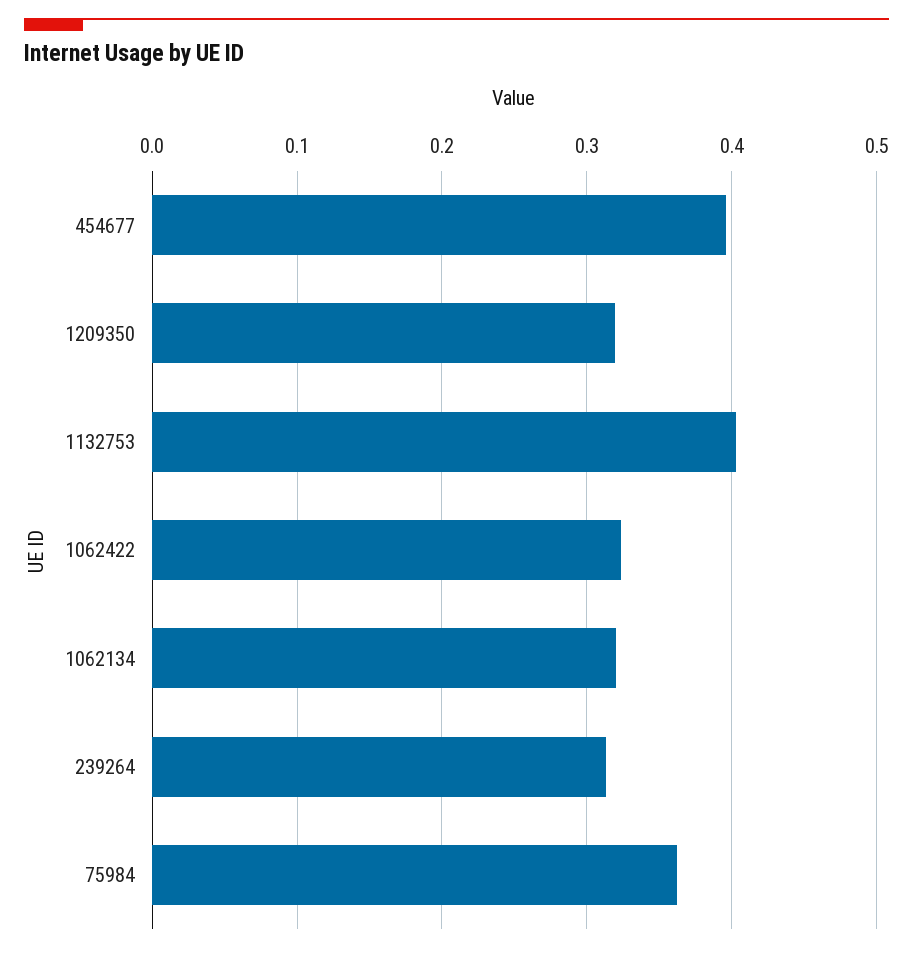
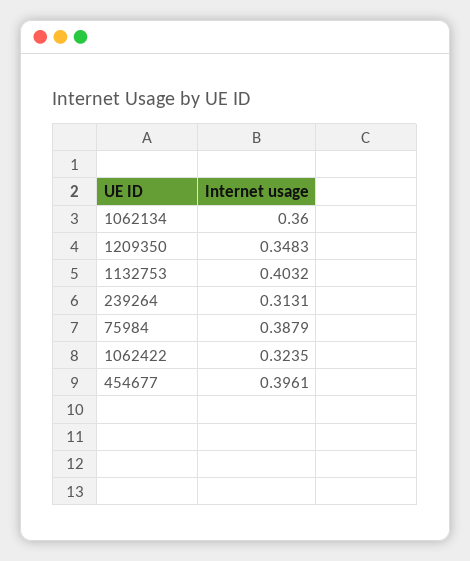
  {
    "454677": 0.3961,
-   "1209350": 0.32,
+   "1209350": 0.3483,
    "1132753": 0.4032,
    "1062422": 0.3235,
-   "1062134": 0.32,
+   "1062134": 0.36,
    "239264": 0.3131,
-   "75984": 0.36
+   "75984": 0.3879
  }

